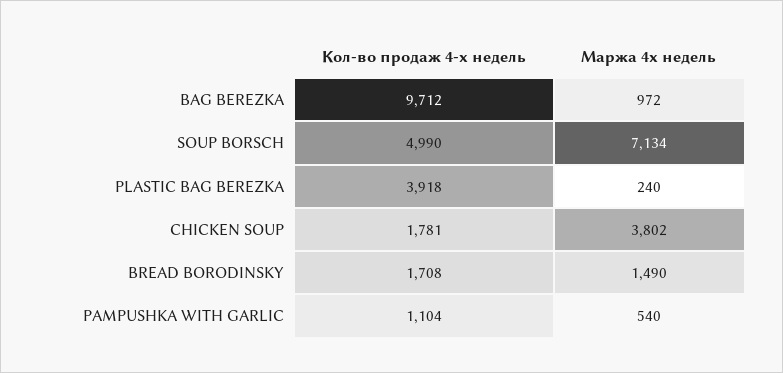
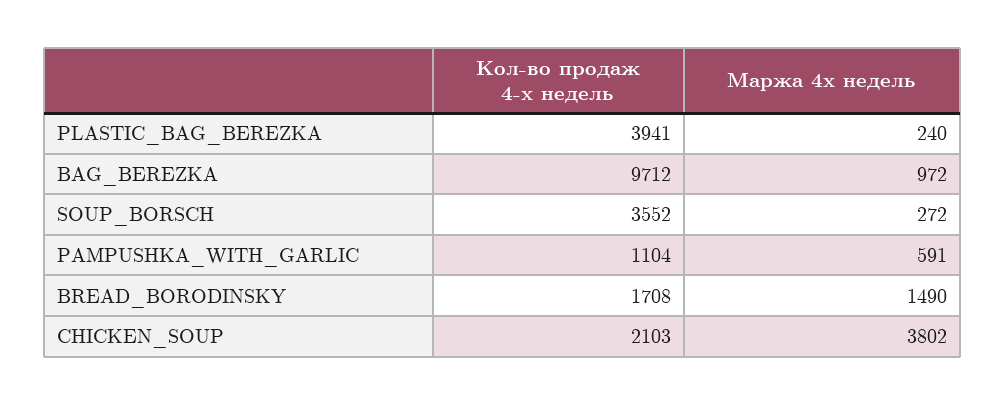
  {
    "Кол-во продаж 4-х недель": {
      "BAG BEREZKA": 9712,
-     "SOUP BORSCH": 4990,
+     "SOUP BORSCH": 3552,
-     "PLASTIC BAG BEREZKA": 3918,
+     "PLASTIC BAG BEREZKA": 3941,
-     "CHICKEN SOUP": 1781,
+     "CHICKEN SOUP": 2103,
      "BREAD BORODINSKY": 1708,
      "PAMPUSHKA WITH GARLIC": 1104
    },
    "Маржа 4х недель": {
      "BAG BEREZKA": 972,
-     "SOUP BORSCH": 7134,
+     "SOUP BORSCH": 272,
      "PLASTIC BAG BEREZKA": 240,
      "CHICKEN SOUP": 3802,
      "BREAD BORODINSKY": 1490,
-     "PAMPUSHKA WITH GARLIC": 540
+     "PAMPUSHKA WITH GARLIC": 591
    }
  }

